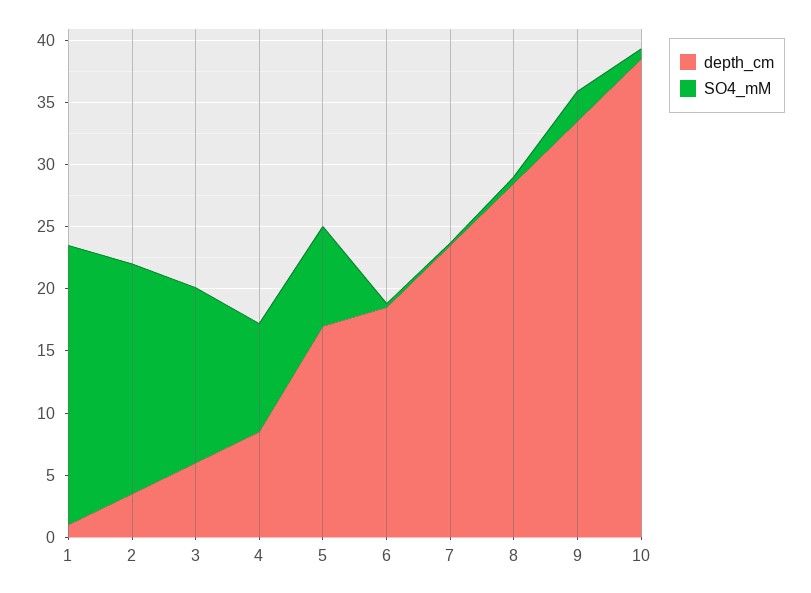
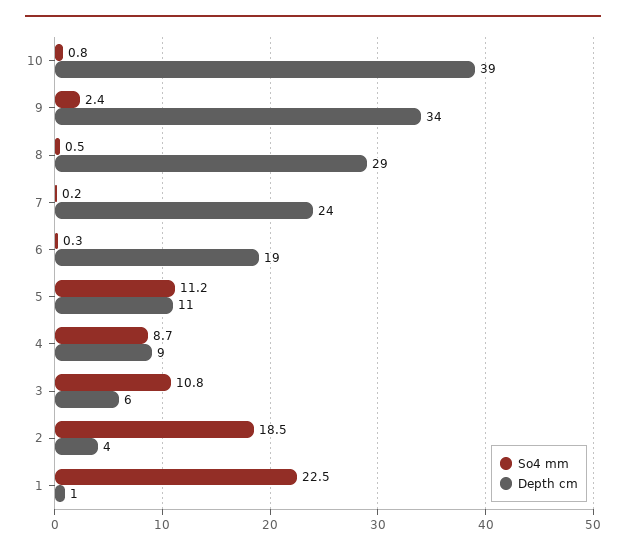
  {
    "depth_cm": {
      "1": 1,
      "2": 4,
      "3": 6,
      "4": 9,
-     "5": 17,
+     "5": 11,
      "6": 19,
      "7": 24,
      "8": 29,
      "9": 34,
      "10": 39
    },
    "SO4_mM": {
      "1": 22.5,
      "2": 18.5,
-     "3": 14,
+     "3": 10.8,
      "4": 8.7,
-     "5": 8,
+     "5": 11.2,
      "6": 0.3,
      "7": 0.2,
      "8": 0.5,
      "9": 2.4,
      "10": 0.8
    }
  }

